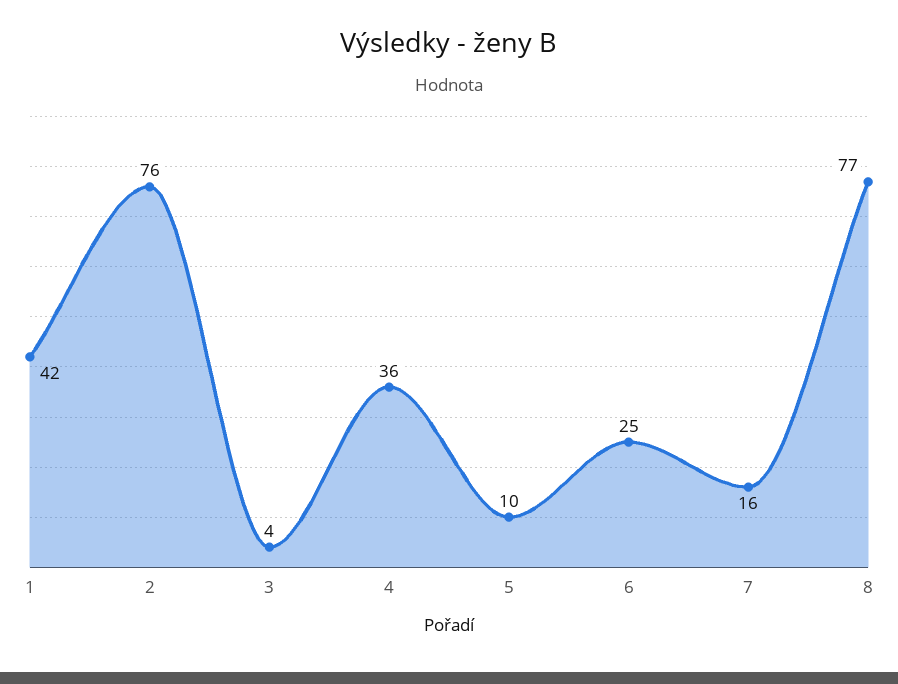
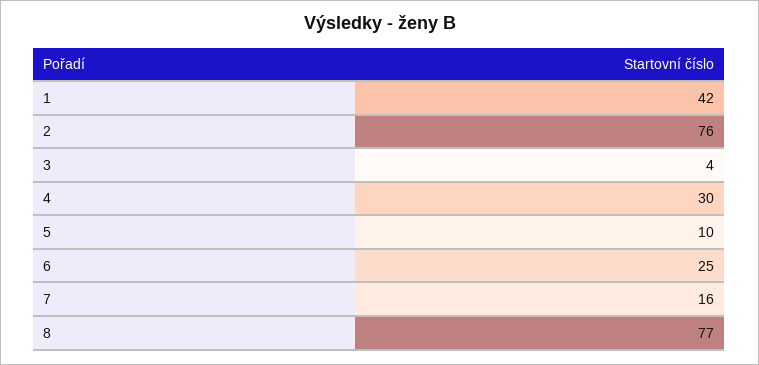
  {
    "1": 42,
    "2": 76,
    "3": 4,
-   "4": 36,
+   "4": 30,
    "5": 10,
    "6": 25,
    "7": 16,
    "8": 77
  }

